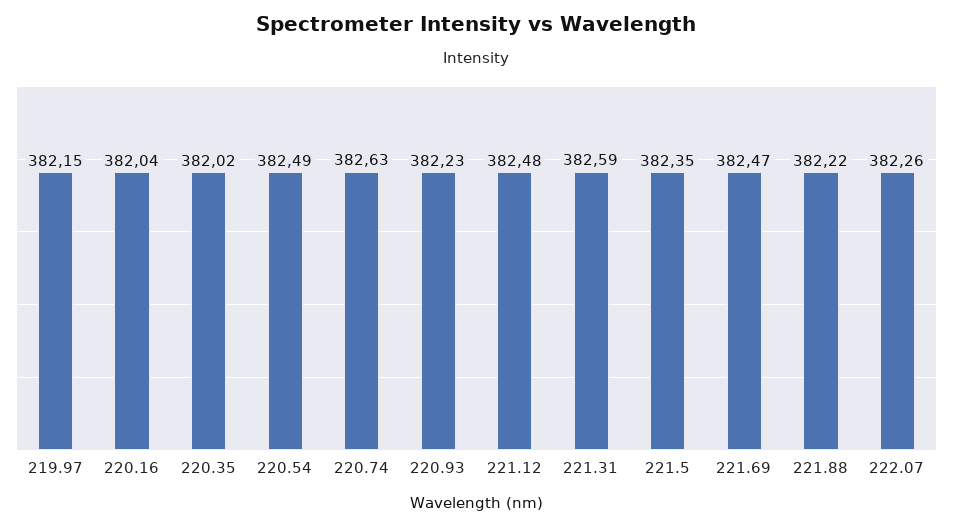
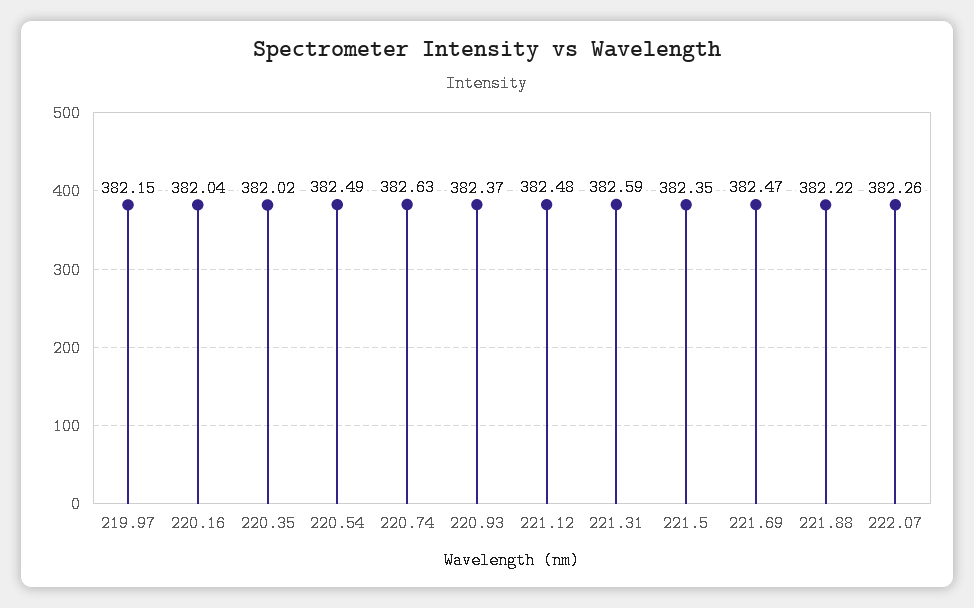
  {
    "219.97": 382.15,
    "220.16": 382.04,
    "220.35": 382.02,
    "220.54": 382.49,
    "220.74": 382.63,
-   "220.93": 382.23,
+   "220.93": 382.37,
    "221.12": 382.48,
    "221.31": 382.59,
    "221.5": 382.35,
    "221.69": 382.47,
    "221.88": 382.22,
    "222.07": 382.26
  }

